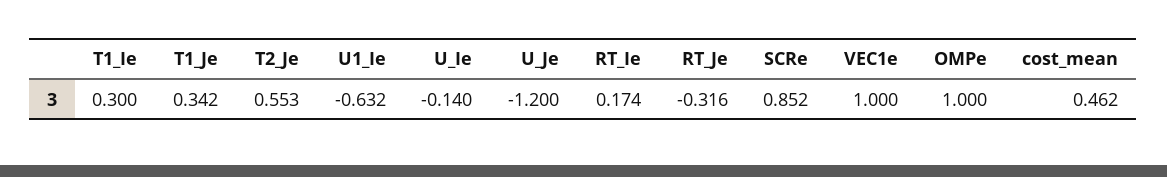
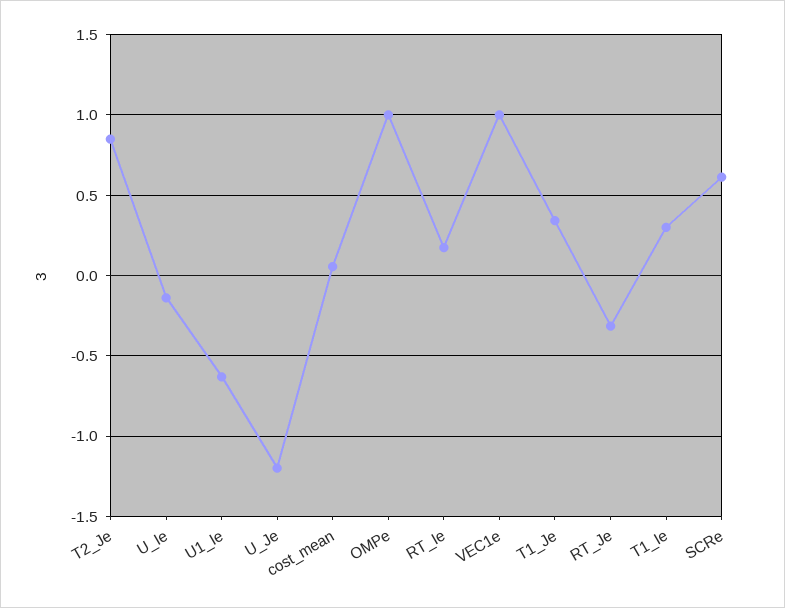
  {
    "T1_Ie": 0.3,
    "T1_Je": 0.342,
-   "T2_Je": 0.553,
+   "T2_Je": 0.85,
    "U1_Ie": -0.632,
    "U_Ie": -0.14,
    "U_Je": -1.2,
    "RT_Ie": 0.174,
    "RT_Je": -0.316,
-   "SCRe": 0.852,
+   "SCRe": 0.6,
    "VEC1e": 1,
    "OMPe": 1,
-   "cost_mean": 0.462
+   "cost_mean": 0.05
  }

